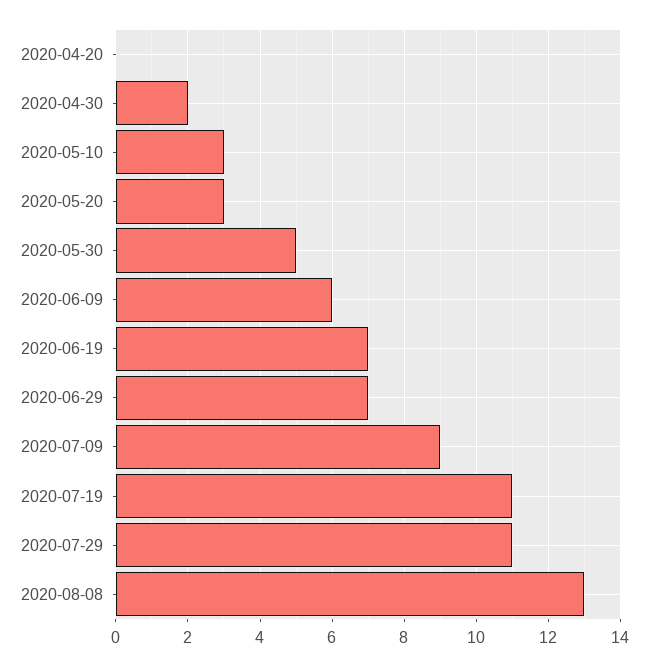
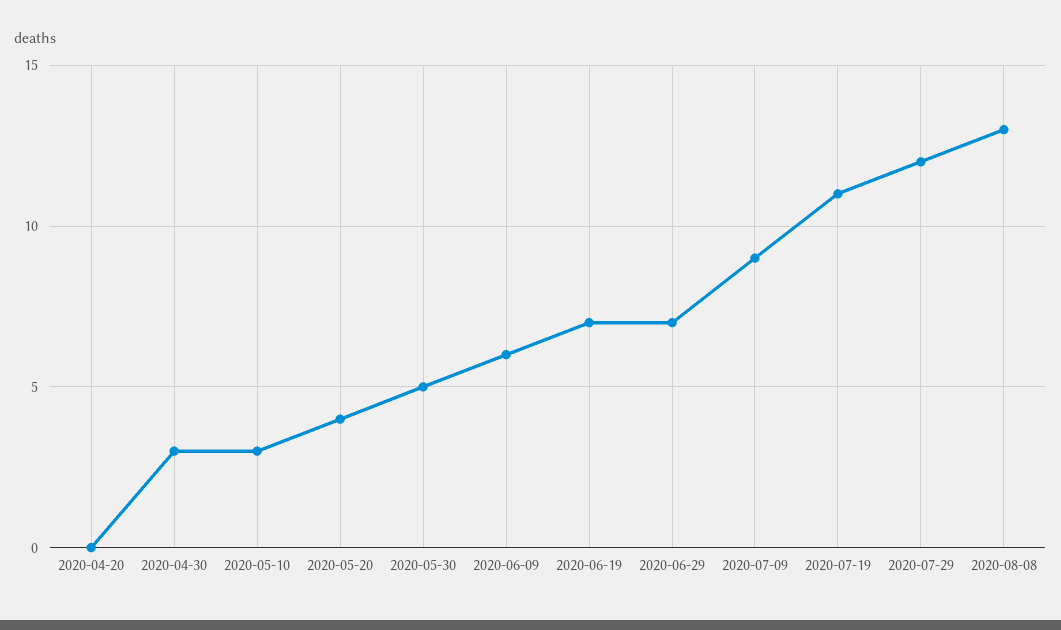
  {
    "2020-04-20": 0,
-   "2020-04-30": 2,
+   "2020-04-30": 3,
    "2020-05-10": 3,
-   "2020-05-20": 3,
+   "2020-05-20": 4,
    "2020-05-30": 5,
    "2020-06-09": 6,
    "2020-06-19": 7,
    "2020-06-29": 7,
    "2020-07-09": 9,
    "2020-07-19": 11,
-   "2020-07-29": 11,
+   "2020-07-29": 12,
    "2020-08-08": 13
  }

